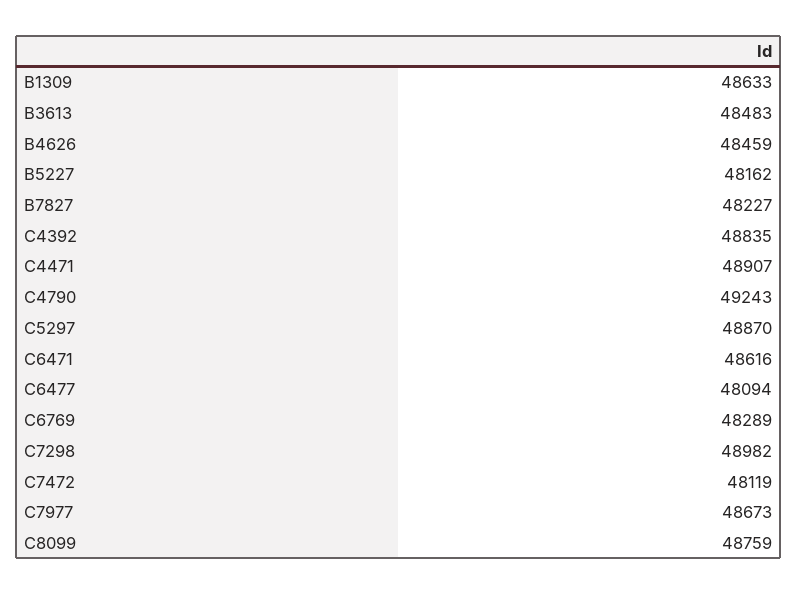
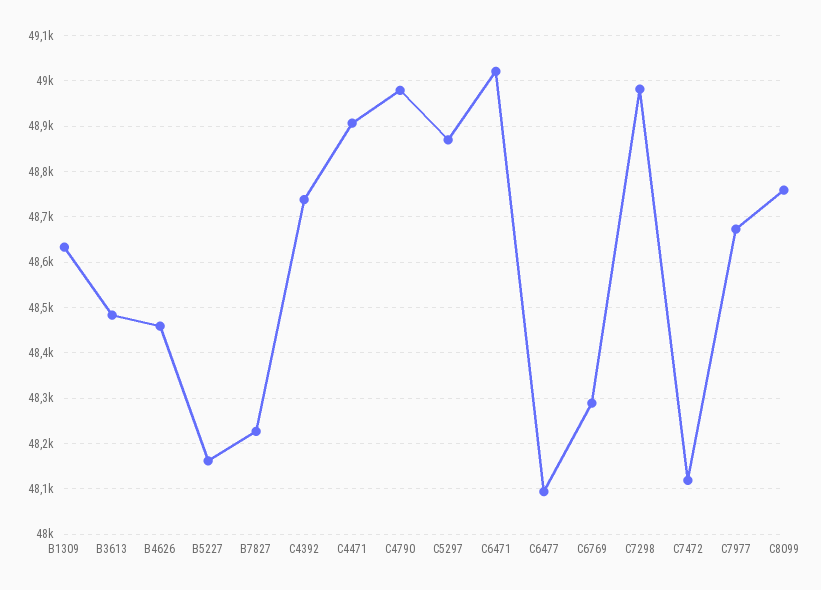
  {
    "B1309": 48633,
    "B3613": 48483,
    "B4626": 48459,
    "B5227": 48162,
    "B7827": 48227,
-   "C4392": 48835,
+   "C4392": 48740,
    "C4471": 48907,
-   "C4790": 49243,
+   "C4790": 48980,
    "C5297": 48870,
-   "C6471": 48616,
+   "C6471": 49020,
    "C6477": 48094,
    "C6769": 48289,
    "C7298": 48982,
    "C7472": 48119,
    "C7977": 48673,
    "C8099": 48759
  }

